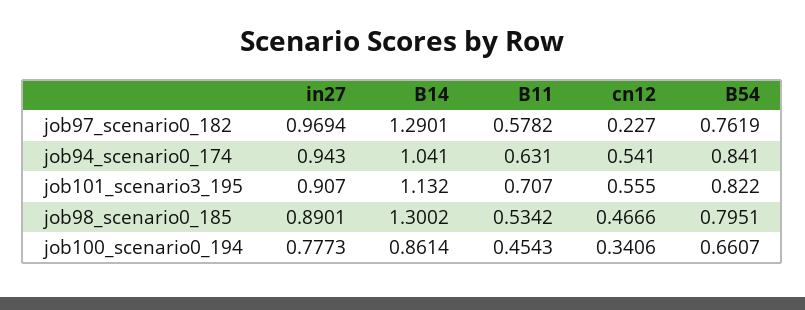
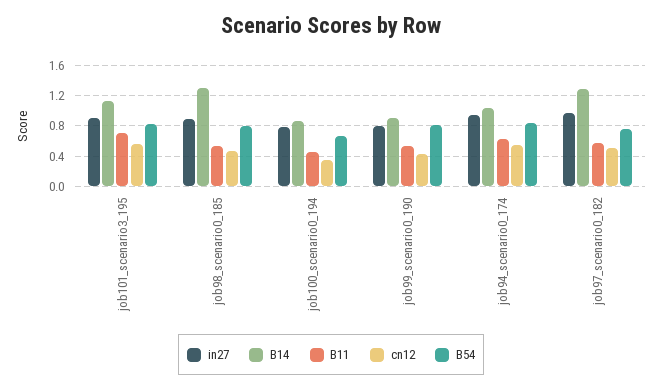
  {
    "in27": {
      "job97_scenario0_182": 0.9694,
      "job94_scenario0_174": 0.943,
      "job101_scenario3_195": 0.907,
      "job98_scenario0_185": 0.8901,
-     "job100_scenario0_194": 0.7773
+     "job100_scenario0_194": 0.7773,
+     "job99_scenario0_190": 0.8
    },
    "B14": {
      "job97_scenario0_182": 1.2901,
      "job94_scenario0_174": 1.041,
      "job101_scenario3_195": 1.132,
      "job98_scenario0_185": 1.3002,
-     "job100_scenario0_194": 0.8614
+     "job100_scenario0_194": 0.8614,
+     "job99_scenario0_190": 0.9
    },
    "B11": {
      "job97_scenario0_182": 0.5782,
      "job94_scenario0_174": 0.631,
      "job101_scenario3_195": 0.707,
      "job98_scenario0_185": 0.5342,
-     "job100_scenario0_194": 0.4543
+     "job100_scenario0_194": 0.4543,
+     "job99_scenario0_190": 0.5
    },
    "cn12": {
-     "job97_scenario0_182": 0.227,
+     "job97_scenario0_182": 0.5,
      "job94_scenario0_174": 0.541,
      "job101_scenario3_195": 0.555,
      "job98_scenario0_185": 0.4666,
-     "job100_scenario0_194": 0.3406
+     "job100_scenario0_194": 0.3406,
+     "job99_scenario0_190": 0.4
    },
    "B54": {
      "job97_scenario0_182": 0.7619,
      "job94_scenario0_174": 0.841,
      "job101_scenario3_195": 0.822,
      "job98_scenario0_185": 0.7951,
-     "job100_scenario0_194": 0.6607
+     "job100_scenario0_194": 0.6607,
+     "job99_scenario0_190": 0.8
    }
  }

